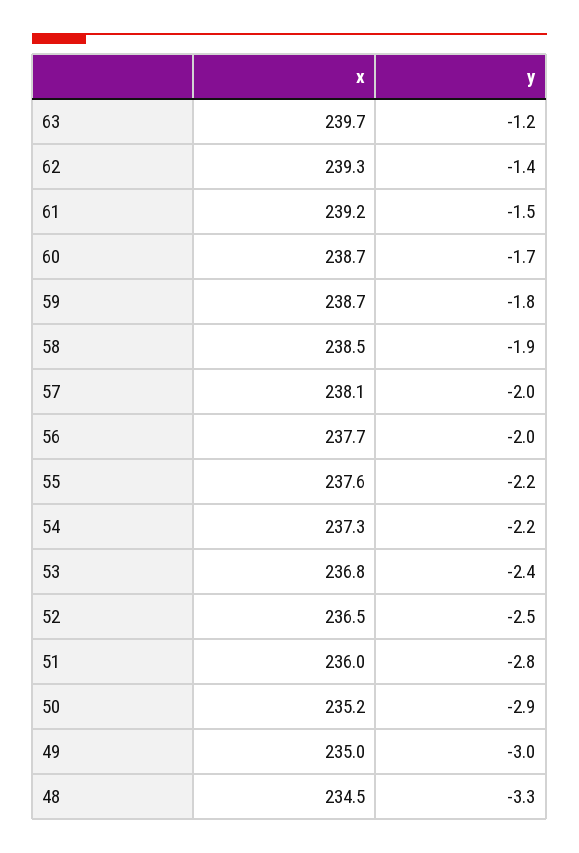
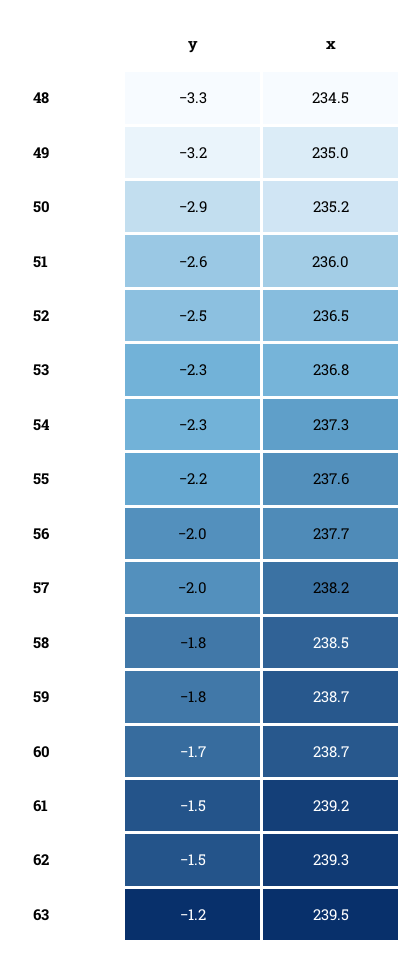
  {
    "x": {
-     "63": 239.7,
+     "63": 239.5,
      "62": 239.3,
      "61": 239.2,
      "60": 238.7,
      "59": 238.7,
      "58": 238.5,
-     "57": 238.1,
+     "57": 238.2,
      "56": 237.7,
      "55": 237.6,
      "54": 237.3,
      "53": 236.8,
      "52": 236.5,
      "51": 236,
      "50": 235.2,
      "49": 235,
      "48": 234.5
    },
    "y": {
      "63": -1.2,
-     "62": -1.4,
+     "62": -1.5,
      "61": -1.5,
      "60": -1.7,
      "59": -1.8,
-     "58": -1.9,
+     "58": -1.8,
      "57": -2,
      "56": -2,
      "55": -2.2,
-     "54": -2.2,
+     "54": -2.3,
-     "53": -2.4,
+     "53": -2.3,
      "52": -2.5,
-     "51": -2.8,
+     "51": -2.6,
      "50": -2.9,
-     "49": -3,
+     "49": -3.2,
      "48": -3.3
    }
  }

